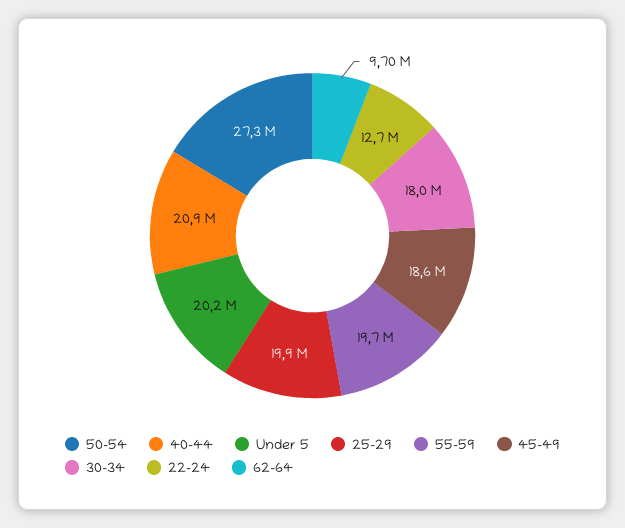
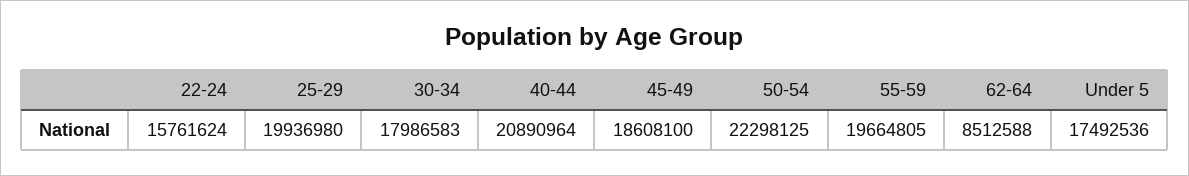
  {
-   "50-54": 27300000,
+   "50-54": 22298125,
    "40-44": 20890964,
-   "Under 5": 20200000,
+   "Under 5": 17492536,
    "25-29": 19936980,
    "55-59": 19664805,
    "45-49": 18608100,
    "30-34": 17986583,
-   "22-24": 12700000,
+   "22-24": 15761624,
-   "62-64": 9700000
+   "62-64": 8512588
  }

